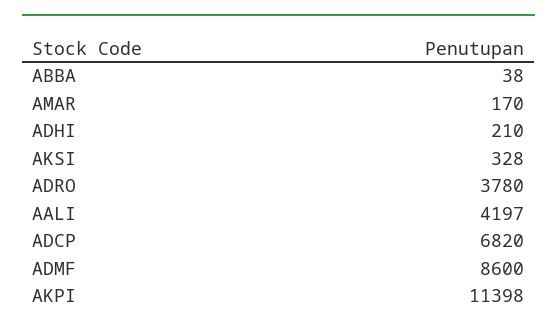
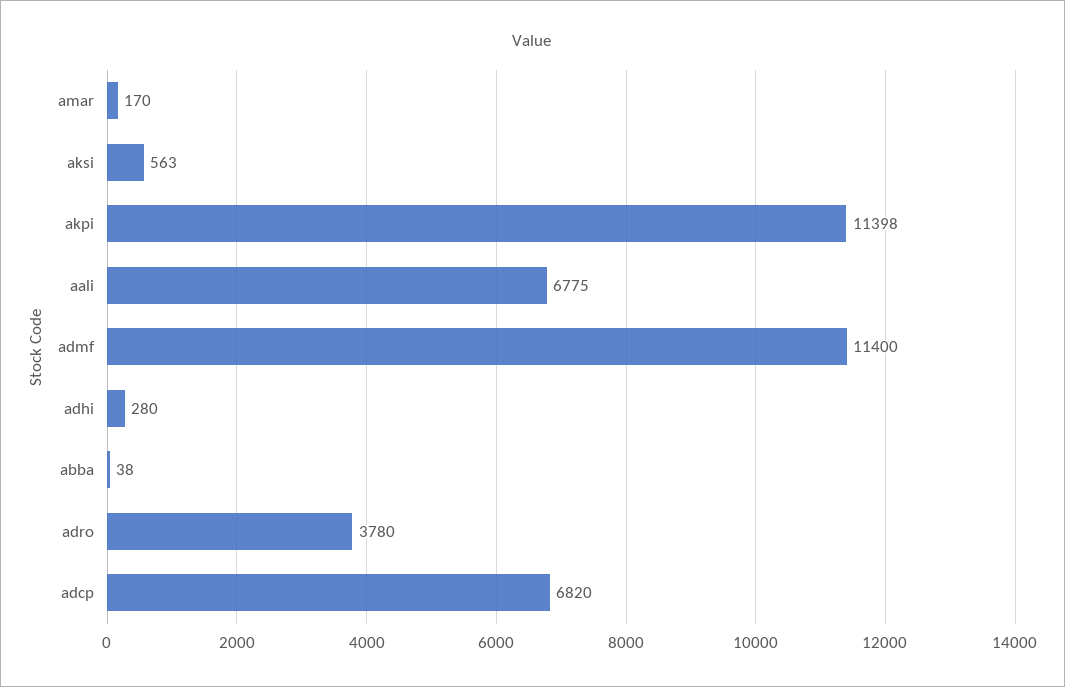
  {
    "ABBA": 38,
    "AMAR": 170,
-   "ADHI": 210,
+   "ADHI": 280,
-   "AKSI": 328,
+   "AKSI": 563,
    "ADRO": 3780,
-   "AALI": 4197,
+   "AALI": 6775,
    "ADCP": 6820,
-   "ADMF": 8600,
+   "ADMF": 11400,
    "AKPI": 11398
  }

